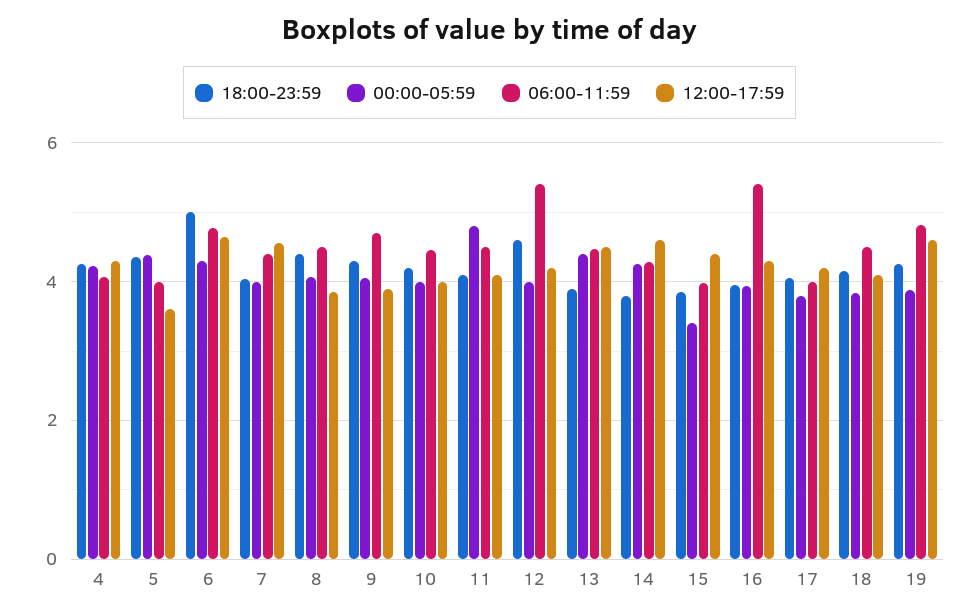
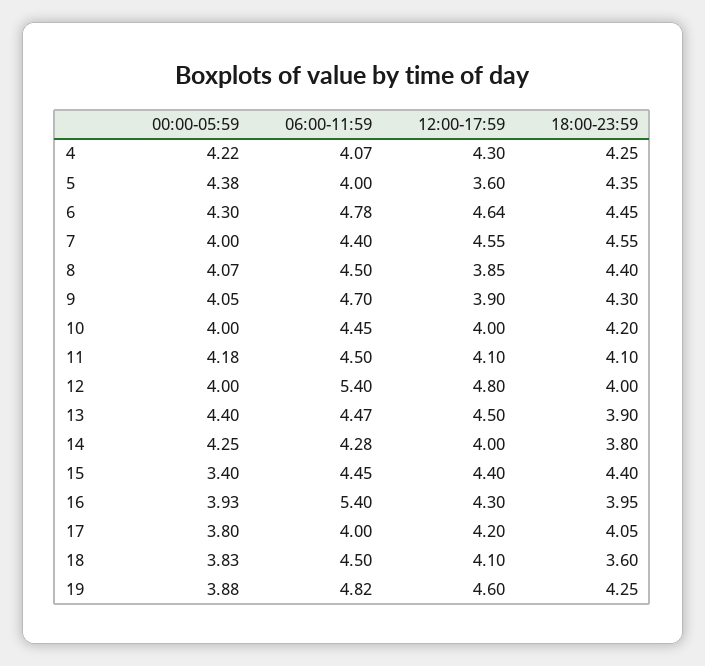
  {
    "18:00-23:59": {
      "4": 4.25,
      "5": 4.35,
-     "6": 5,
+     "6": 4.45,
-     "7": 4,
+     "7": 4.55,
      "8": 4.4,
      "9": 4.3,
      "10": 4.2,
      "11": 4.1,
-     "12": 4.6,
+     "12": 4,
      "13": 3.9,
      "14": 3.8,
-     "15": 3.8,
+     "15": 4.4,
      "16": 3.95,
      "17": 4.05,
-     "18": 4.2,
+     "18": 3.6,
      "19": 4.25
    },
    "00:00-05:59": {
      "4": 4.22,
      "5": 4.38,
      "6": 4.3,
      "7": 4,
      "8": 4.07,
      "9": 4.05,
      "10": 4,
-     "11": 4.8,
+     "11": 4.18,
      "12": 4,
      "13": 4.4,
      "14": 4.25,
      "15": 3.4,
      "16": 3.93,
      "17": 3.8,
      "18": 3.83,
      "19": 3.88
    },
    "06:00-11:59": {
      "4": 4.07,
      "5": 4,
      "6": 4.78,
      "7": 4.4,
      "8": 4.5,
      "9": 4.7,
      "10": 4.45,
      "11": 4.5,
      "12": 5.4,
      "13": 4.47,
      "14": 4.28,
-     "15": 4,
+     "15": 4.45,
      "16": 5.4,
      "17": 4,
      "18": 4.5,
      "19": 4.82
    },
    "12:00-17:59": {
      "4": 4.3,
      "5": 3.6,
      "6": 4.64,
      "7": 4.55,
      "8": 3.85,
      "9": 3.9,
      "10": 4,
      "11": 4.1,
-     "12": 4.2,
+     "12": 4.8,
      "13": 4.5,
-     "14": 4.6,
+     "14": 4,
      "15": 4.4,
      "16": 4.3,
      "17": 4.2,
      "18": 4.1,
      "19": 4.6
    }
  }

